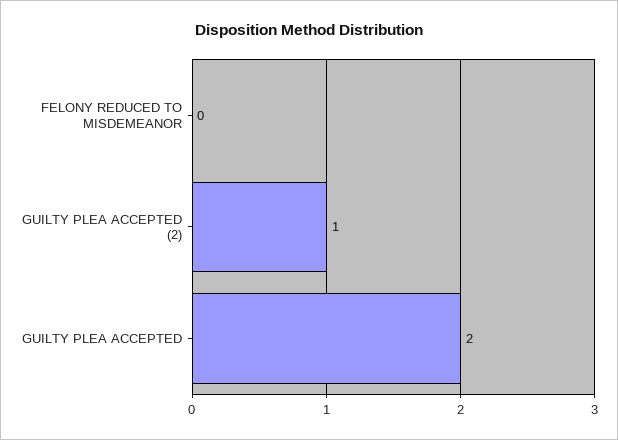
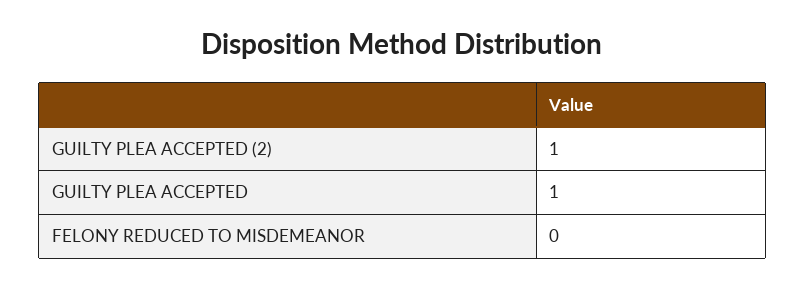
  {
    "FELONY REDUCED TO MISDEMEANOR": 0,
    "GUILTY PLEA ACCEPTED (2)": 1,
-   "GUILTY PLEA ACCEPTED": 2
+   "GUILTY PLEA ACCEPTED": 1
  }

